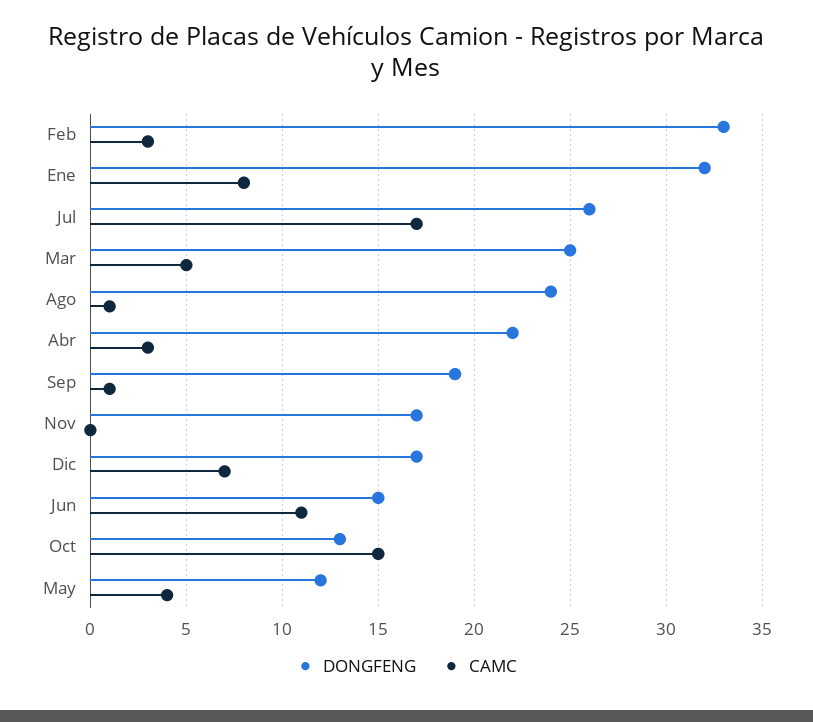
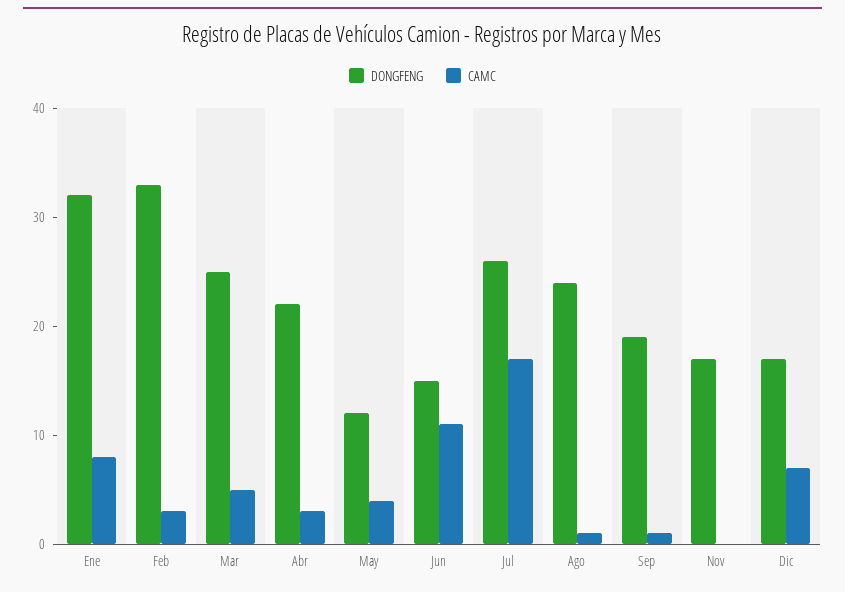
  {
    "DONGFENG": {
      "Feb": 33,
      "Ene": 32,
      "Jul": 26,
      "Mar": 25,
      "Ago": 24,
      "Abr": 22,
      "Sep": 19,
      "Nov": 17,
      "Dic": 17,
      "Jun": 15,
-     "Oct": 13,
      "May": 12
    },
    "CAMC": {
      "Feb": 3,
      "Ene": 8,
      "Jul": 17,
      "Mar": 5,
      "Ago": 1,
      "Abr": 3,
      "Sep": 1,
      "Nov": 0,
      "Dic": 7,
      "Jun": 11,
-     "Oct": 15,
      "May": 4
    }
  }

